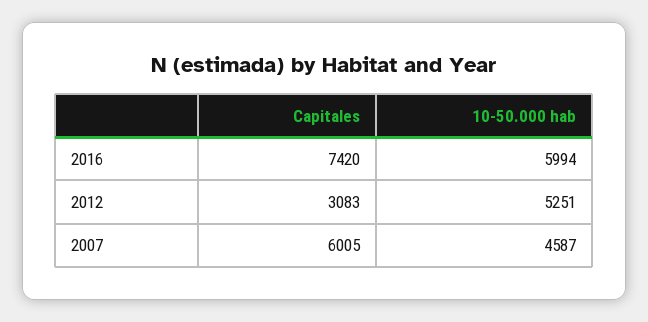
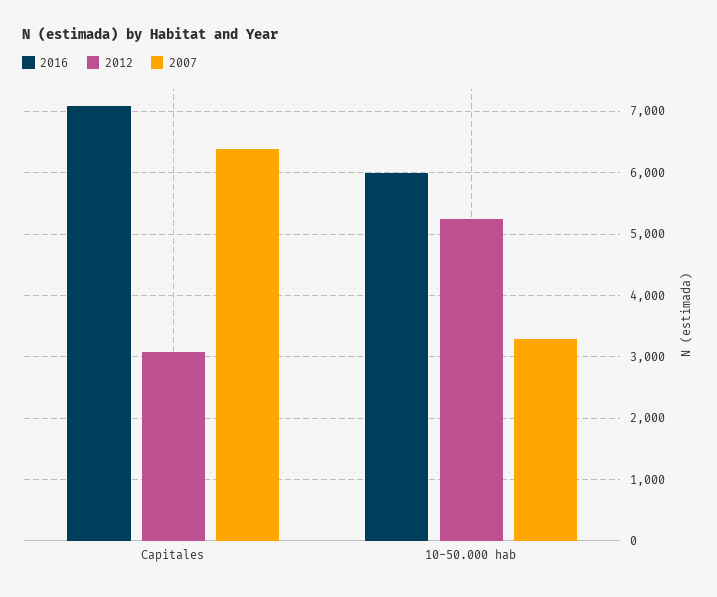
  {
    "2016": {
-     "Capitales": 7420,
+     "Capitales": 7100,
      "10-50.000 hab": 5994
    },
    "2012": {
      "Capitales": 3083,
      "10-50.000 hab": 5251
    },
    "2007": {
-     "Capitales": 6005,
+     "Capitales": 6400,
-     "10-50.000 hab": 4587
+     "10-50.000 hab": 3300
    }
  }

